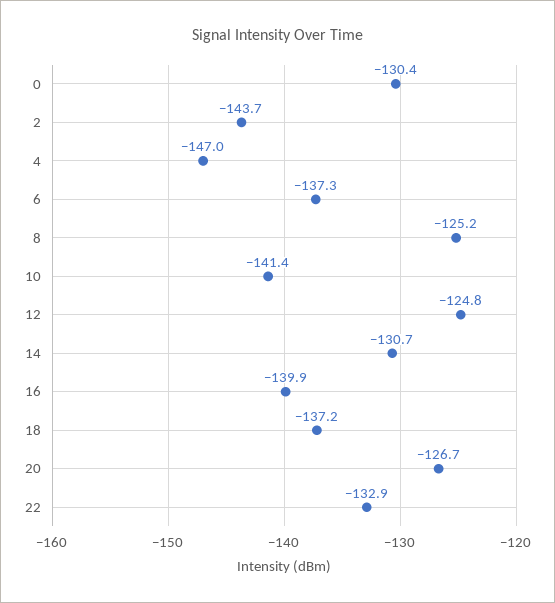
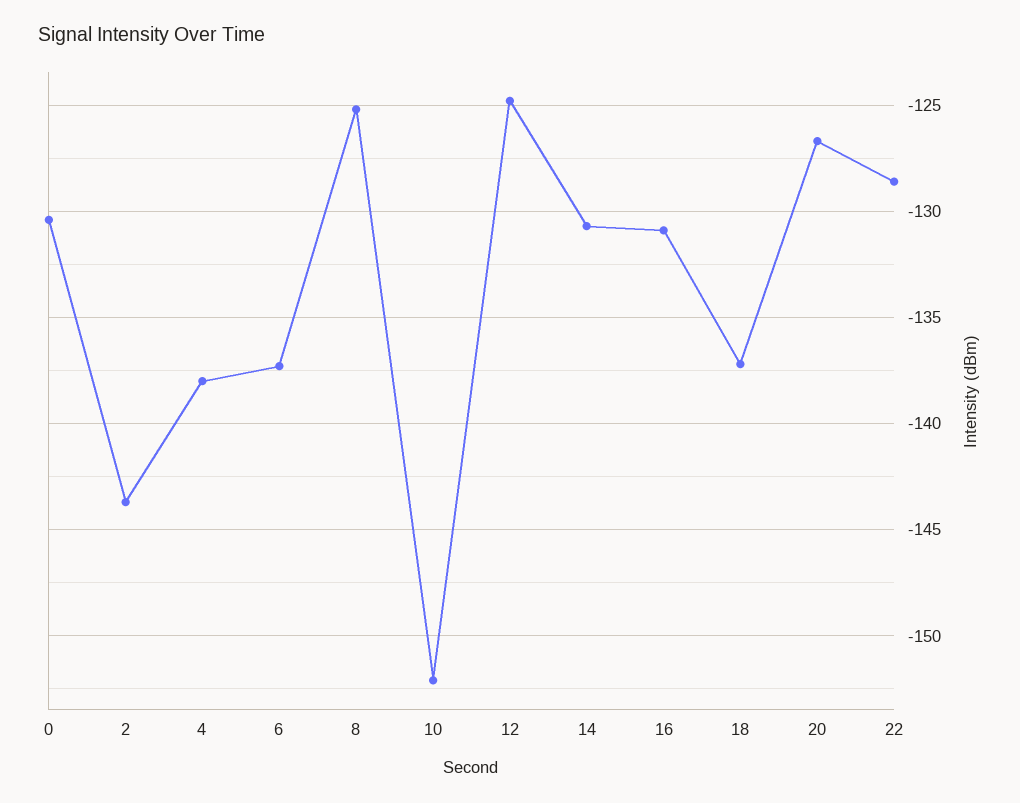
  {
    "0": -130.4,
    "2": -143.7,
-   "4": -147,
+   "4": -138,
    "6": -137.3,
    "8": -125.2,
-   "10": -141.4,
+   "10": -152,
    "12": -124.8,
    "14": -130.7,
-   "16": -139.9,
+   "16": -131,
    "18": -137.2,
    "20": -126.7,
-   "22": -132.9
+   "22": -128.5
  }

